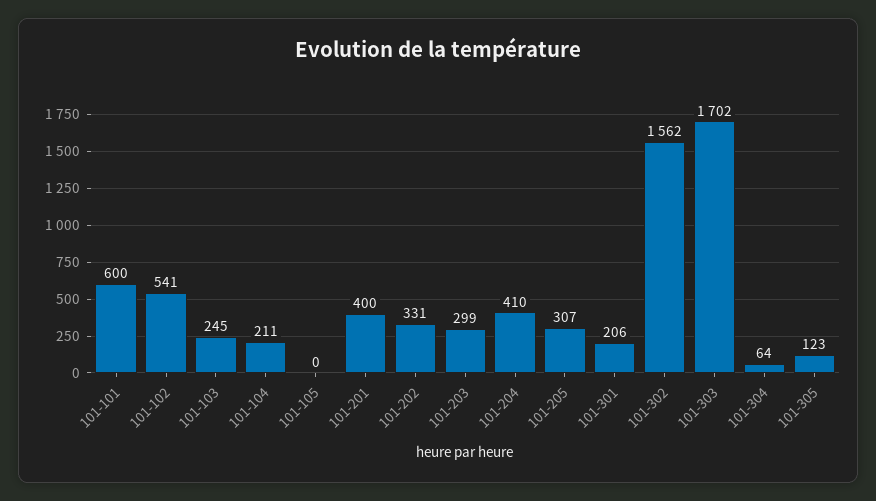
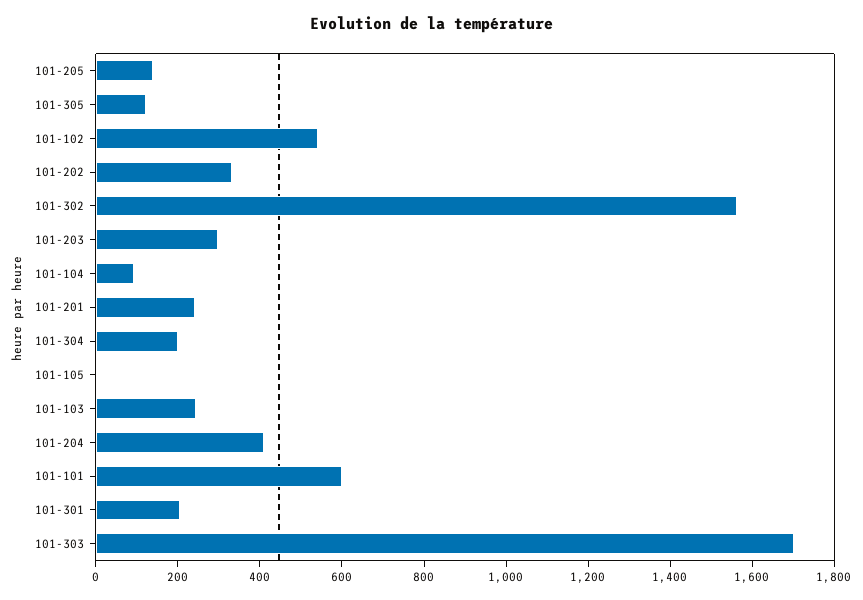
  {
    "101-101": 600,
    "101-102": 541,
    "101-103": 245,
-   "101-104": 211,
+   "101-104": 100,
    "101-105": 0,
-   "101-201": 400,
+   "101-201": 250,
    "101-202": 331,
    "101-203": 299,
    "101-204": 410,
-   "101-205": 307,
+   "101-205": 150,
    "101-301": 206,
    "101-302": 1562,
    "101-303": 1702,
-   "101-304": 64,
+   "101-304": 200,
    "101-305": 123
  }

